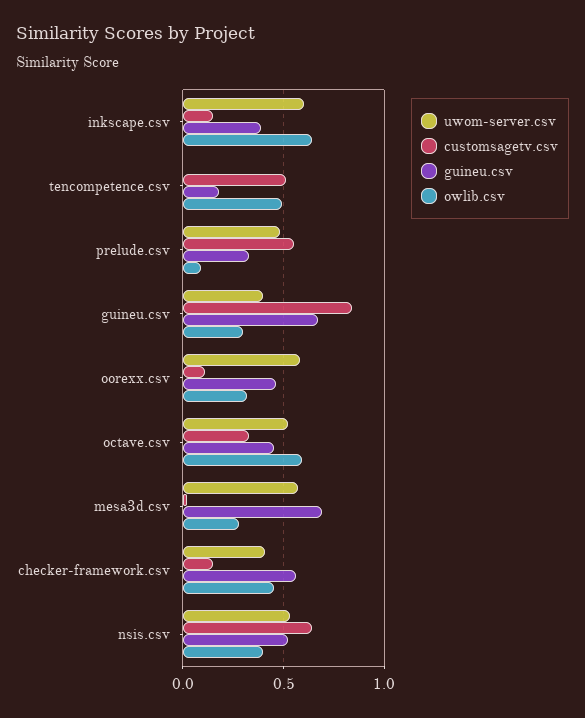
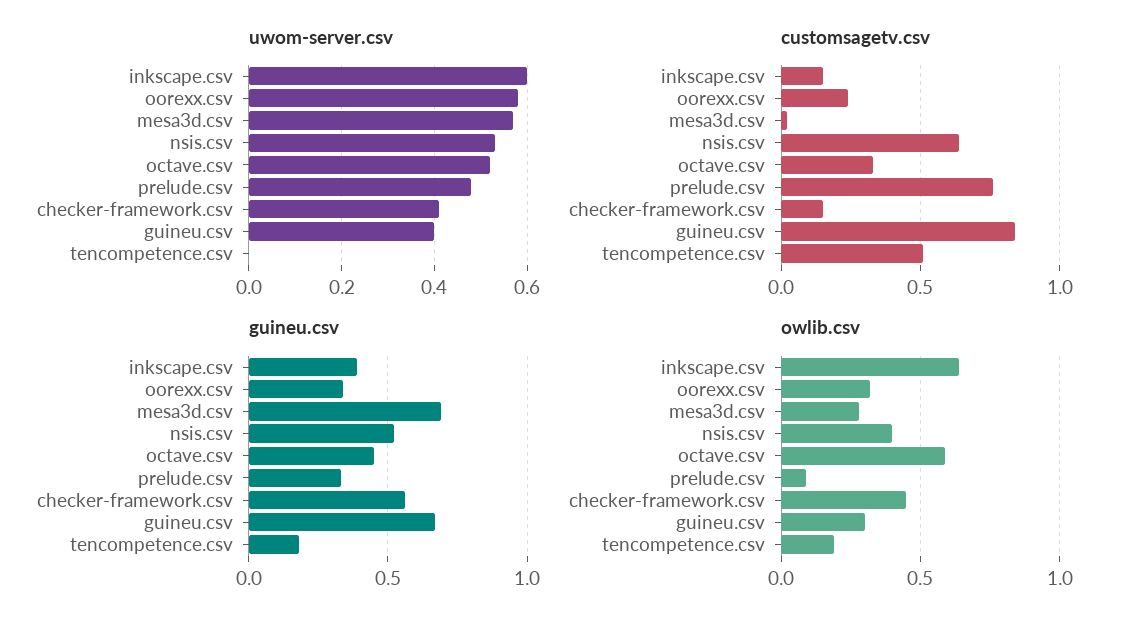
  {
    "uwom-server.csv": {
      "inkscape.csv": 0.6,
      "tencompetence.csv": 0,
      "prelude.csv": 0.5,
      "guineu.csv": 0.4,
      "oorexx.csv": 0.6,
      "octave.csv": 0.5,
      "mesa3d.csv": 0.55,
      "checker-framework.csv": 0.4,
      "nsis.csv": 0.55
    },
    "customsagetv.csv": {
      "inkscape.csv": 0.15,
      "tencompetence.csv": 0.5,
-     "prelude.csv": 0.55,
+     "prelude.csv": 0.75,
      "guineu.csv": 0.85,
-     "oorexx.csv": 0.1,
+     "oorexx.csv": 0.25,
      "octave.csv": 0.35,
      "mesa3d.csv": 0,
      "checker-framework.csv": 0.15,
      "nsis.csv": 0.65
    },
    "guineu.csv": {
      "inkscape.csv": 0.4,
      "tencompetence.csv": 0.2,
      "prelude.csv": 0.35,
      "guineu.csv": 0.65,
-     "oorexx.csv": 0.45,
+     "oorexx.csv": 0.35,
      "octave.csv": 0.45,
      "mesa3d.csv": 0.7,
      "checker-framework.csv": 0.55,
      "nsis.csv": 0.5
    },
    "owlib.csv": {
      "inkscape.csv": 0.65,
-     "tencompetence.csv": 0.5,
+     "tencompetence.csv": 0.2,
      "prelude.csv": 0.1,
      "guineu.csv": 0.3,
      "oorexx.csv": 0.3,
      "octave.csv": 0.6,
      "mesa3d.csv": 0.3,
      "checker-framework.csv": 0.45,
      "nsis.csv": 0.4
    }
  }

